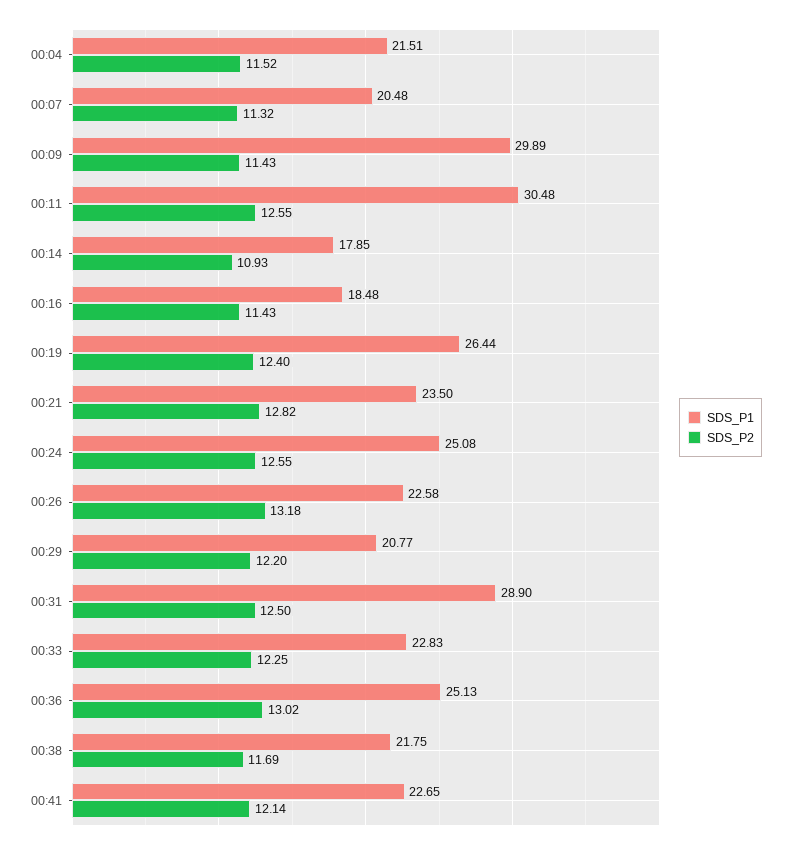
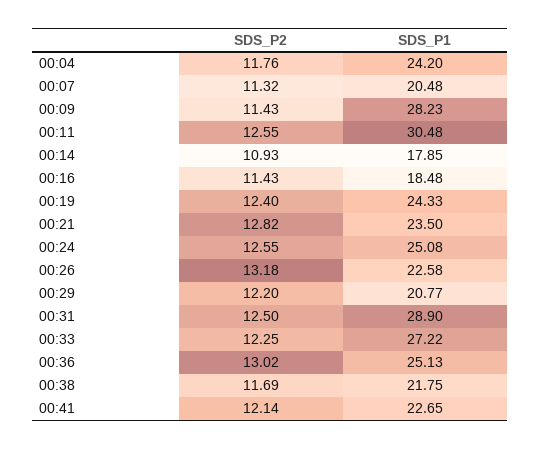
  {
    "SDS_P1": {
-     "00:04": 21.51,
+     "00:04": 24.2,
      "00:07": 20.48,
-     "00:09": 29.89,
+     "00:09": 28.23,
      "00:11": 30.48,
      "00:14": 17.85,
      "00:16": 18.48,
-     "00:19": 26.44,
+     "00:19": 24.33,
      "00:21": 23.5,
      "00:24": 25.08,
      "00:26": 22.58,
      "00:29": 20.77,
      "00:31": 28.9,
-     "00:33": 22.83,
+     "00:33": 27.22,
      "00:36": 25.13,
      "00:38": 21.75,
      "00:41": 22.65
    },
    "SDS_P2": {
-     "00:04": 11.52,
+     "00:04": 11.76,
      "00:07": 11.32,
      "00:09": 11.43,
      "00:11": 12.55,
      "00:14": 10.93,
      "00:16": 11.43,
      "00:19": 12.4,
      "00:21": 12.82,
      "00:24": 12.55,
      "00:26": 13.18,
      "00:29": 12.2,
      "00:31": 12.5,
      "00:33": 12.25,
      "00:36": 13.02,
      "00:38": 11.69,
      "00:41": 12.14
    }
  }

